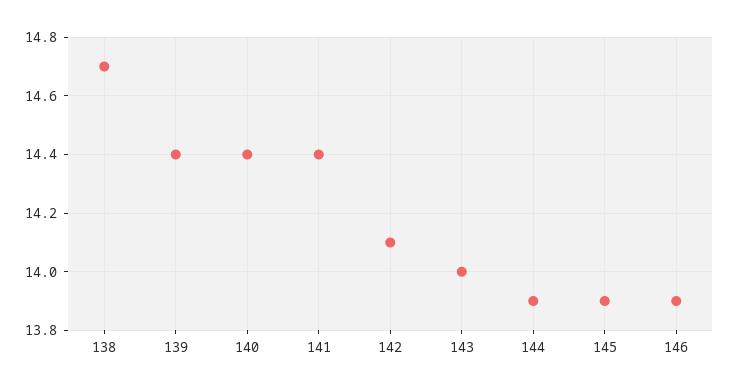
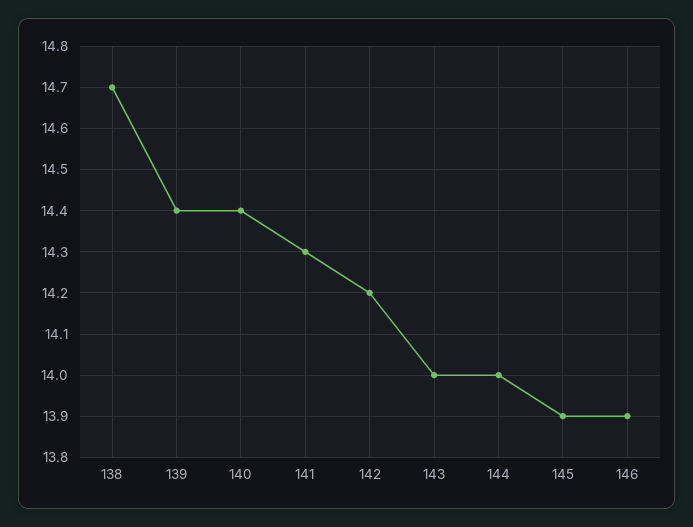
  {
    "138": 14.7,
    "139": 14.4,
    "140": 14.4,
-   "141": 14.4,
+   "141": 14.3,
-   "142": 14.1,
+   "142": 14.2,
    "143": 14,
-   "144": 13.9,
+   "144": 14,
    "145": 13.9,
    "146": 13.9
  }

